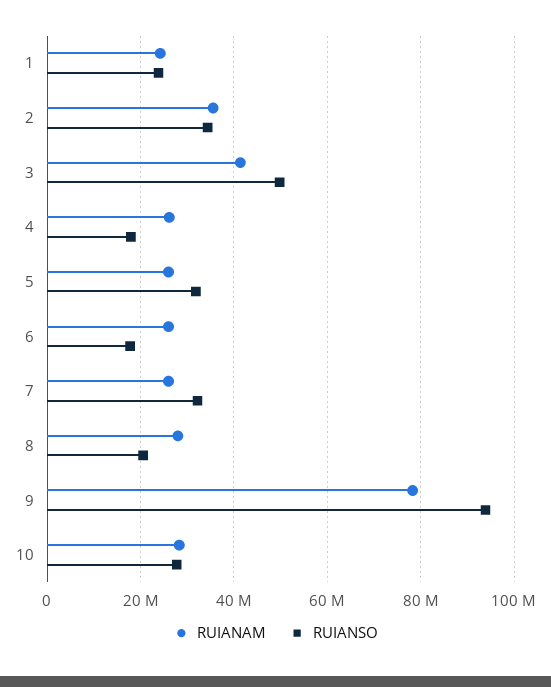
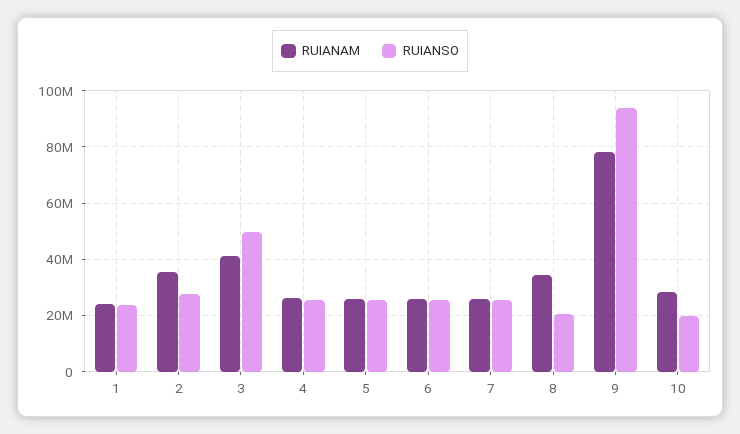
  {
    "RUIANAM": {
      "1": 24000000,
      "2": 36000000,
      "3": 42000000,
      "4": 26000000,
      "5": 26000000,
      "6": 26000000,
      "7": 26000000,
-     "8": 28000000,
+     "8": 35000000,
      "9": 78000000,
      "10": 28000000
    },
    "RUIANSO": {
      "1": 24000000,
-     "2": 34000000,
+     "2": 27500000,
      "3": 50000000,
-     "4": 18000000,
+     "4": 25000000,
-     "5": 32000000,
+     "5": 25000000,
-     "6": 18000000,
+     "6": 25000000,
-     "7": 32000000,
+     "7": 25000000,
      "8": 20000000,
      "9": 94000000,
-     "10": 28000000
+     "10": 20000000
    }
  }

